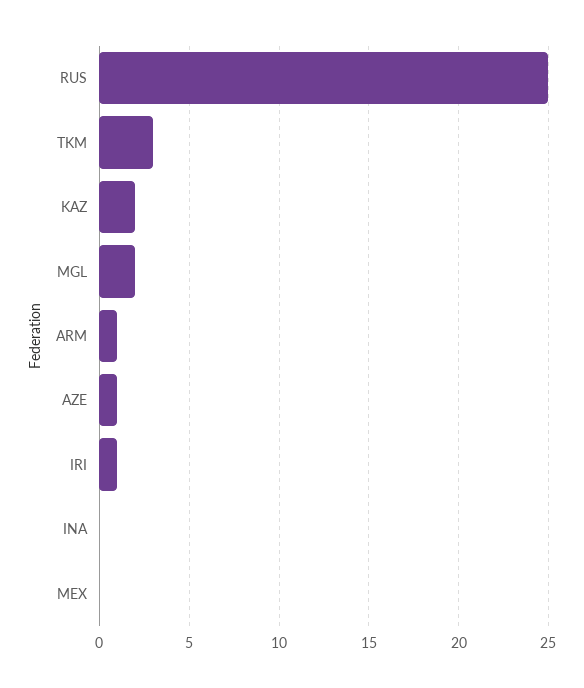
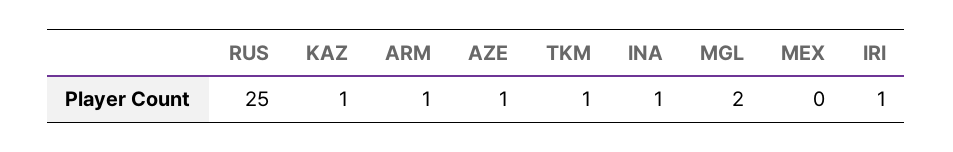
  {
    "RUS": 25,
-   "TKM": 3,
+   "TKM": 1,
-   "KAZ": 2,
+   "KAZ": 1,
    "MGL": 2,
    "ARM": 1,
    "AZE": 1,
    "IRI": 1,
-   "INA": 0,
+   "INA": 1,
    "MEX": 0
  }

